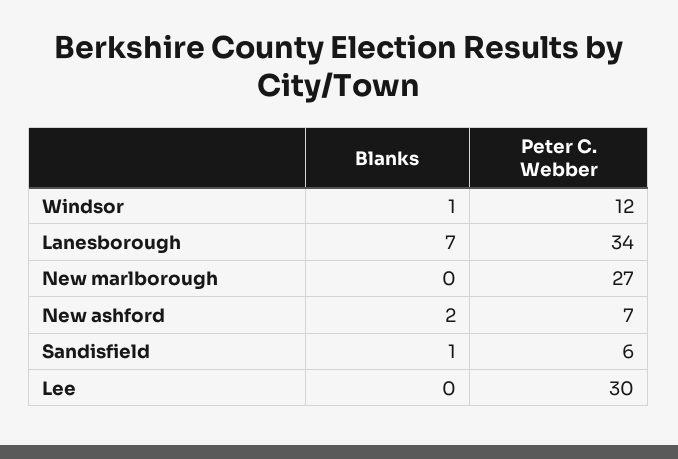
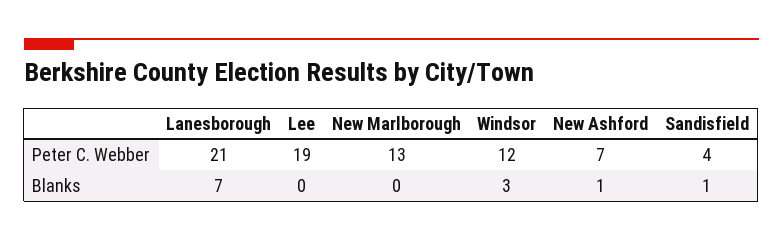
  {
    "Blanks": {
-     "Windsor": 1,
+     "Windsor": 3,
      "Lanesborough": 7,
      "New marlborough": 0,
-     "New ashford": 2,
+     "New ashford": 1,
      "Sandisfield": 1,
      "Lee": 0
    },
    "Peter C. Webber": {
      "Windsor": 12,
-     "Lanesborough": 34,
+     "Lanesborough": 21,
-     "New marlborough": 27,
+     "New marlborough": 13,
      "New ashford": 7,
-     "Sandisfield": 6,
+     "Sandisfield": 4,
-     "Lee": 30
+     "Lee": 19
    }
  }

